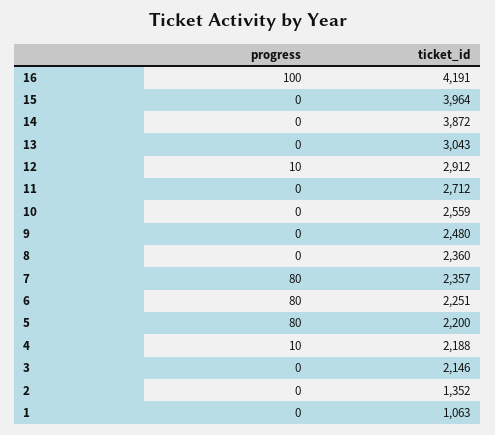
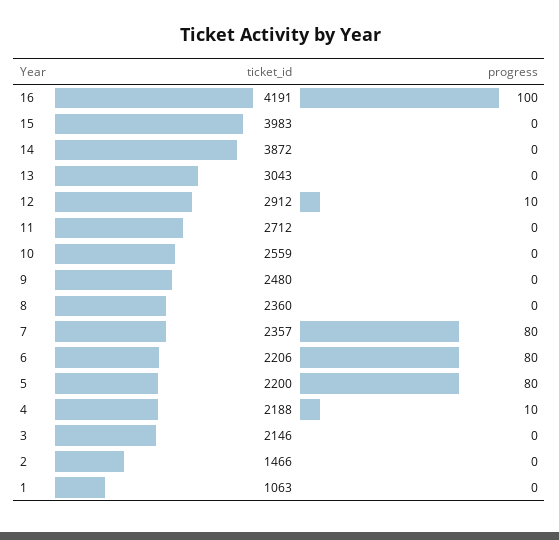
  {
    "progress": {
      "16": 100,
      "15": 0,
      "14": 0,
      "13": 0,
      "12": 10,
      "11": 0,
      "10": 0,
      "9": 0,
      "8": 0,
      "7": 80,
      "6": 80,
      "5": 80,
      "4": 10,
      "3": 0,
      "2": 0,
      "1": 0
    },
    "ticket_id": {
      "16": 4191,
-     "15": 3964,
+     "15": 3983,
      "14": 3872,
      "13": 3043,
      "12": 2912,
      "11": 2712,
      "10": 2559,
      "9": 2480,
      "8": 2360,
      "7": 2357,
-     "6": 2251,
+     "6": 2206,
      "5": 2200,
      "4": 2188,
      "3": 2146,
-     "2": 1352,
+     "2": 1466,
      "1": 1063
    }
  }

